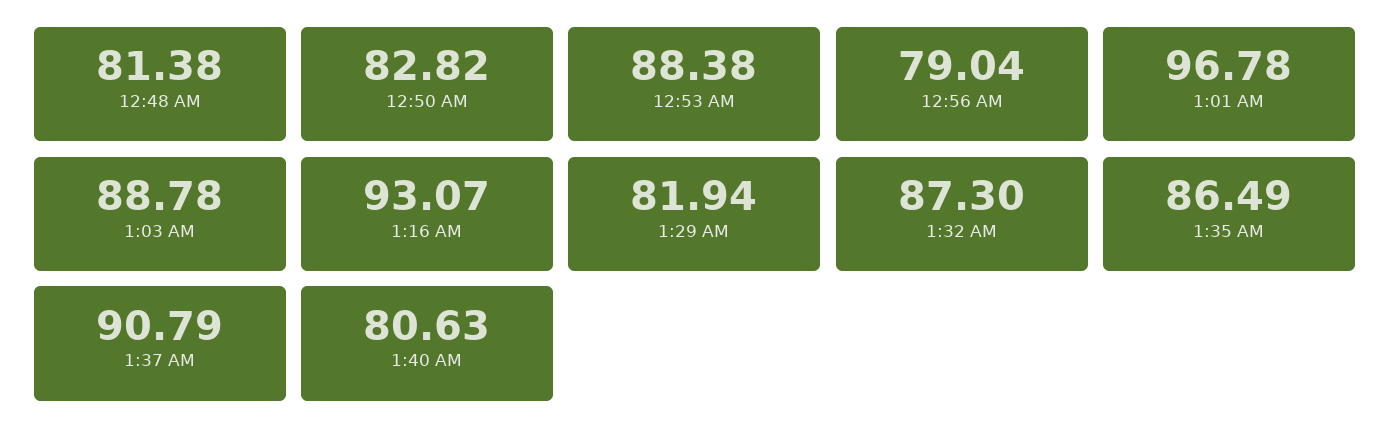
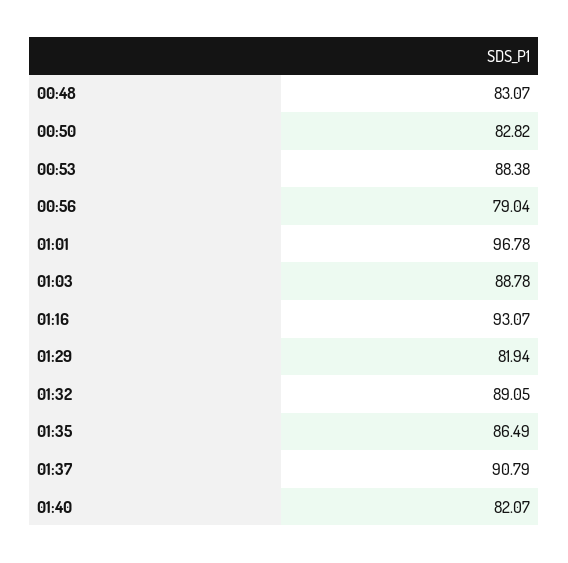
  {
-   "12:48 AM": 81.38,
+   "12:48 AM": 83.07,
    "12:50 AM": 82.82,
    "12:53 AM": 88.38,
    "12:56 AM": 79.04,
    "1:01 AM": 96.78,
    "1:03 AM": 88.78,
    "1:16 AM": 93.07,
    "1:29 AM": 81.94,
-   "1:32 AM": 87.3,
+   "1:32 AM": 89.05,
    "1:35 AM": 86.49,
    "1:37 AM": 90.79,
-   "1:40 AM": 80.63
+   "1:40 AM": 82.07
  }

